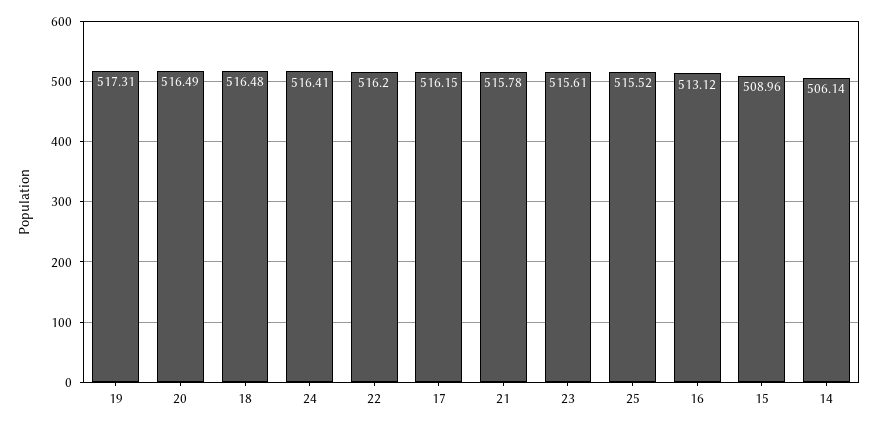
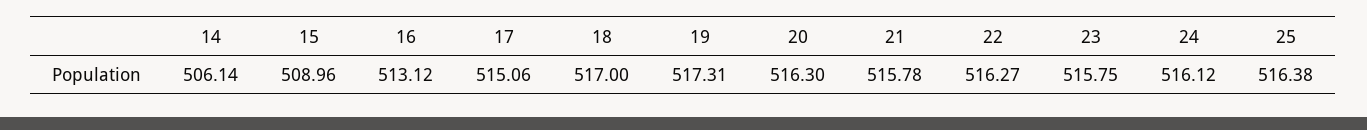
  {
    "19": 517.31,
-   "20": 516.49,
+   "20": 516.3,
-   "18": 516.48,
+   "18": 517,
-   "24": 516.41,
+   "24": 516.12,
-   "22": 516.2,
+   "22": 516.27,
-   "17": 516.15,
+   "17": 515.06,
    "21": 515.78,
-   "23": 515.61,
+   "23": 515.75,
-   "25": 515.52,
+   "25": 516.38,
    "16": 513.12,
    "15": 508.96,
    "14": 506.14
  }

